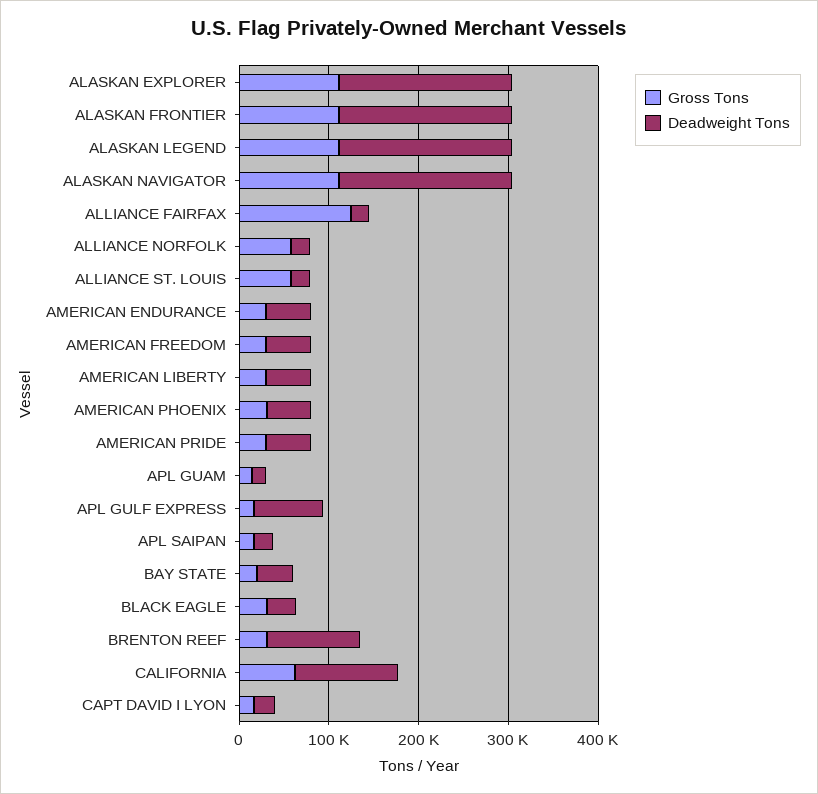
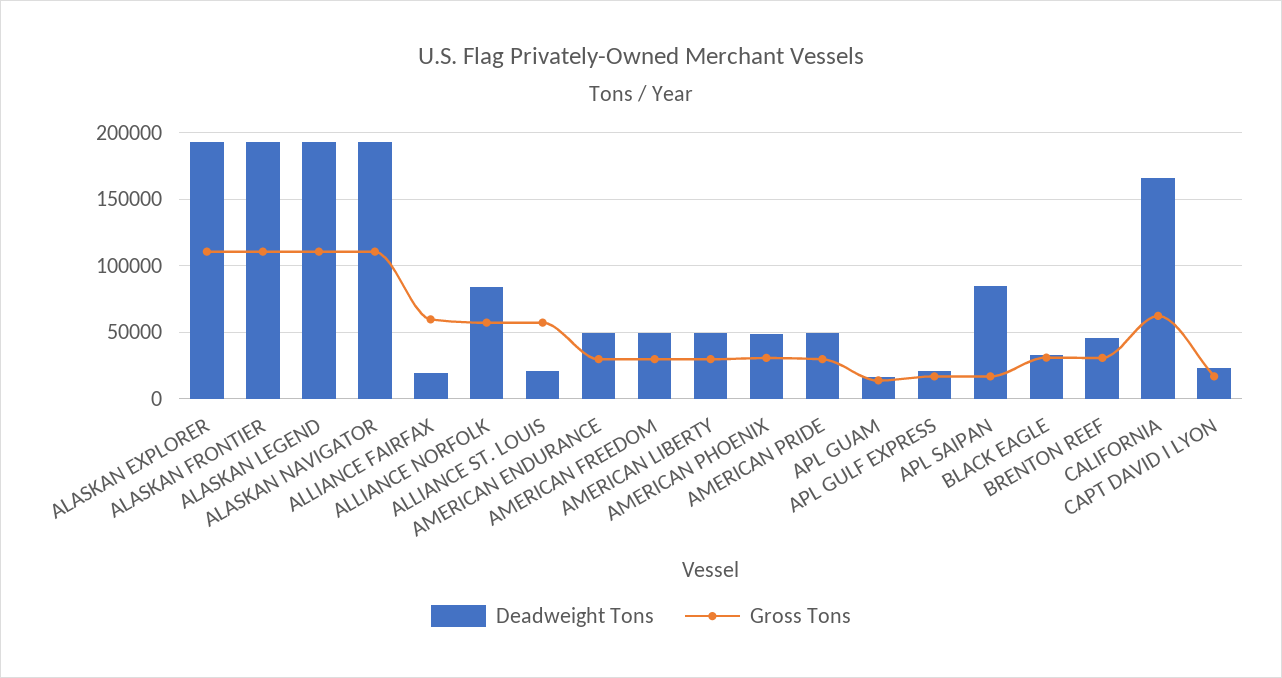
  {
    "Gross Tons": {
      "ALASKAN EXPLORER": 110000,
      "ALASKAN FRONTIER": 110000,
      "ALASKAN LEGEND": 110000,
      "ALASKAN NAVIGATOR": 110000,
-     "ALLIANCE FAIRFAX": 120000,
+     "ALLIANCE FAIRFAX": 60000,
      "ALLIANCE NORFOLK": 55000,
      "ALLIANCE ST. LOUIS": 55000,
      "AMERICAN ENDURANCE": 30000,
      "AMERICAN FREEDOM": 30000,
      "AMERICAN LIBERTY": 30000,
      "AMERICAN PHOENIX": 30000,
      "AMERICAN PRIDE": 30000,
      "APL GUAM": 15000,
      "APL GULF EXPRESS": 15000,
      "APL SAIPAN": 15000,
-     "BAY STATE": 20000,
      "BLACK EAGLE": 30000,
      "BRENTON REEF": 30000,
      "CALIFORNIA": 60000,
      "CAPT DAVID I LYON": 15000
    },
    "Deadweight Tons": {
      "ALASKAN EXPLORER": 195000,
      "ALASKAN FRONTIER": 195000,
      "ALASKAN LEGEND": 195000,
      "ALASKAN NAVIGATOR": 195000,
      "ALLIANCE FAIRFAX": 20000,
-     "ALLIANCE NORFOLK": 20000,
+     "ALLIANCE NORFOLK": 85000,
      "ALLIANCE ST. LOUIS": 20000,
      "AMERICAN ENDURANCE": 50000,
      "AMERICAN FREEDOM": 50000,
      "AMERICAN LIBERTY": 50000,
      "AMERICAN PHOENIX": 50000,
      "AMERICAN PRIDE": 50000,
      "APL GUAM": 15000,
-     "APL GULF EXPRESS": 80000,
+     "APL GULF EXPRESS": 20000,
-     "APL SAIPAN": 20000,
+     "APL SAIPAN": 85000,
-     "BAY STATE": 40000,
      "BLACK EAGLE": 35000,
-     "BRENTON REEF": 100000,
+     "BRENTON REEF": 45000,
-     "CALIFORNIA": 120000,
+     "CALIFORNIA": 165000,
      "CAPT DAVID I LYON": 25000
    }
  }

